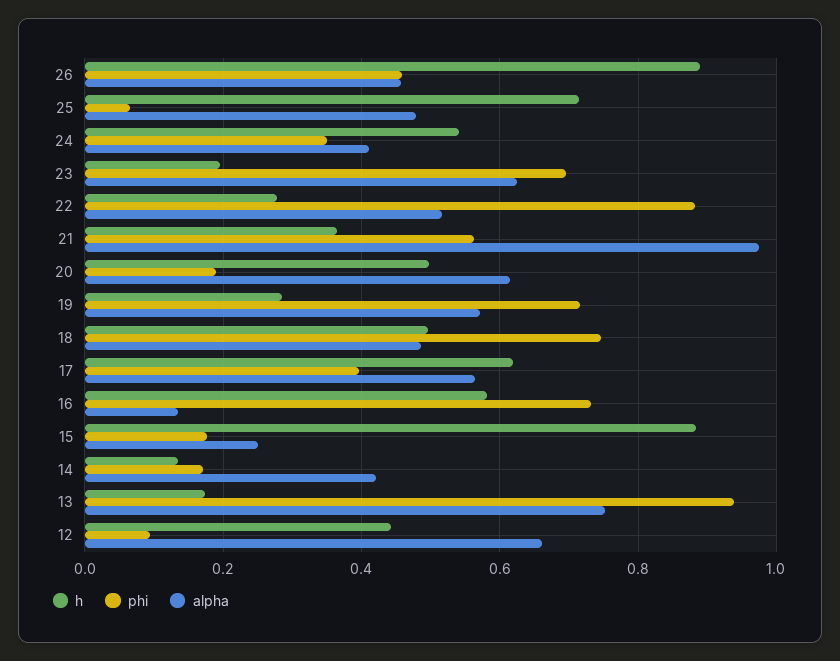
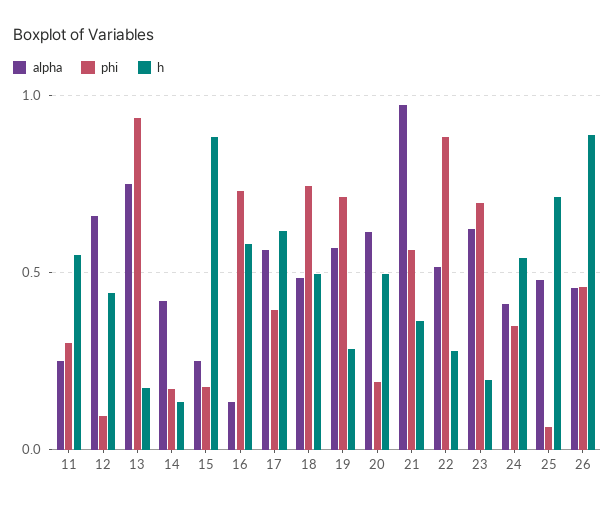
  {
    "h": {
      "26": 0.88,
      "25": 0.72,
      "24": 0.54,
      "23": 0.2,
      "22": 0.28,
      "21": 0.36,
      "20": 0.5,
      "19": 0.28,
      "18": 0.5,
      "17": 0.62,
      "16": 0.58,
      "15": 0.88,
      "14": 0.14,
      "13": 0.18,
-     "12": 0.44
+     "12": 0.44,
+     "11": 0.55
    },
    "phi": {
      "26": 0.46,
      "25": 0.06,
      "24": 0.36,
      "23": 0.7,
      "22": 0.88,
      "21": 0.56,
      "20": 0.18,
      "19": 0.72,
      "18": 0.74,
      "17": 0.4,
      "16": 0.74,
      "15": 0.18,
      "14": 0.18,
      "13": 0.94,
-     "12": 0.1
+     "12": 0.1,
+     "11": 0.3
    },
    "alpha": {
      "26": 0.46,
      "25": 0.48,
      "24": 0.42,
      "23": 0.62,
      "22": 0.52,
      "21": 0.98,
      "20": 0.62,
      "19": 0.58,
      "18": 0.48,
      "17": 0.56,
      "16": 0.14,
      "15": 0.26,
      "14": 0.42,
      "13": 0.76,
-     "12": 0.66
+     "12": 0.66,
+     "11": 0.25
    }
  }

